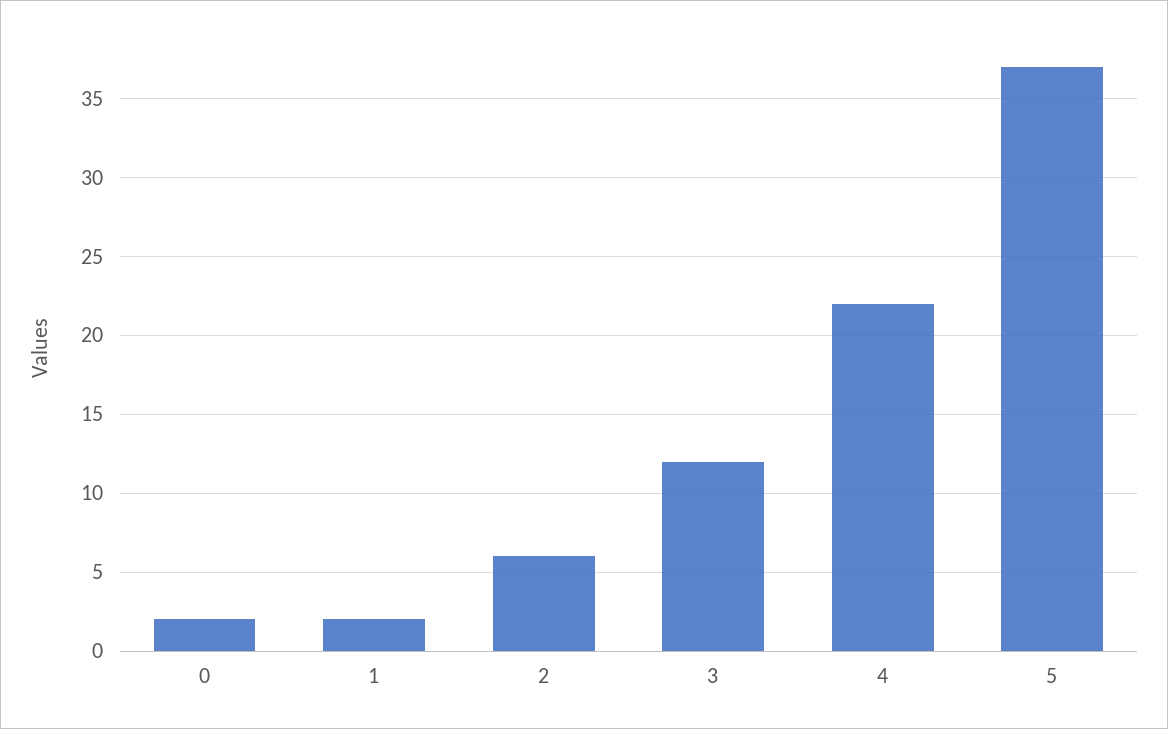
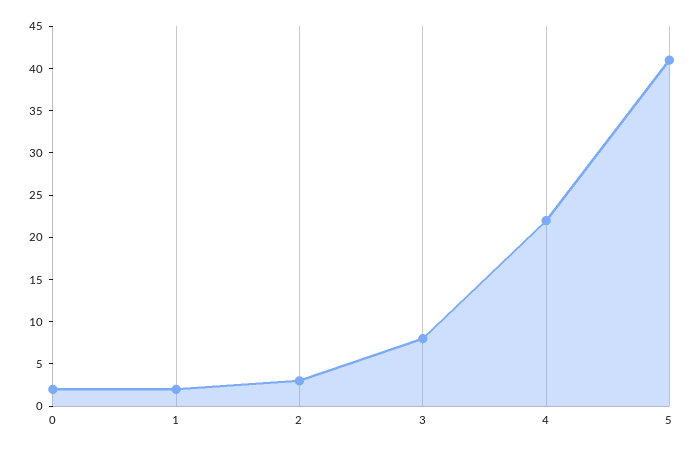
  {
    "0": 2,
    "1": 2,
-   "2": 6,
+   "2": 3,
-   "3": 12,
+   "3": 8,
    "4": 22,
-   "5": 37
+   "5": 41
  }

